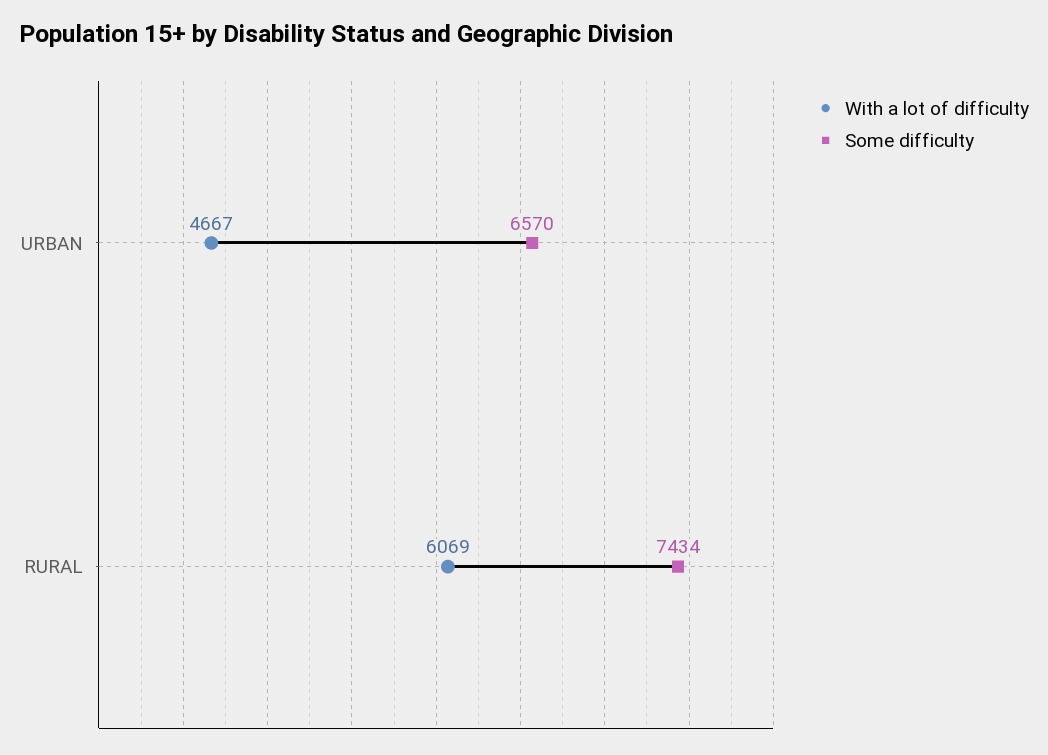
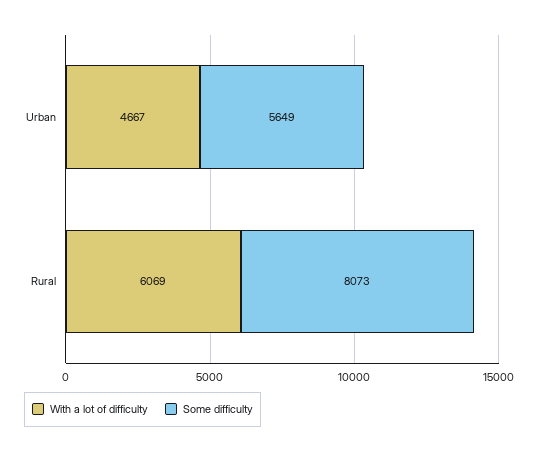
  {
    "With a lot of difficulty": {
      "URBAN": 4667,
      "RURAL": 6069
    },
    "Some difficulty": {
-     "URBAN": 6570,
+     "URBAN": 5649,
-     "RURAL": 7434
+     "RURAL": 8073
    }
  }

